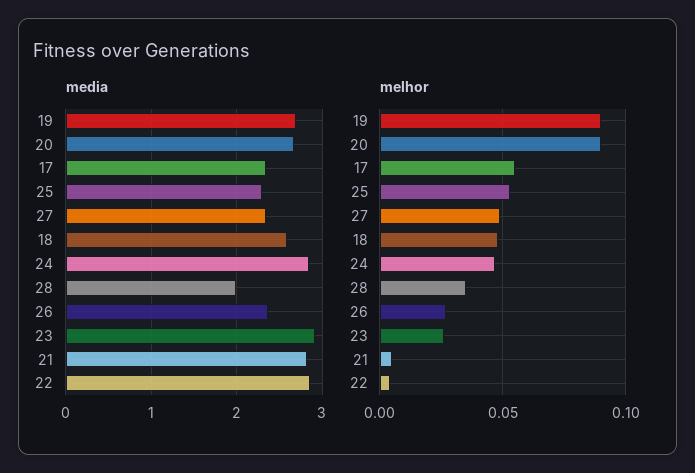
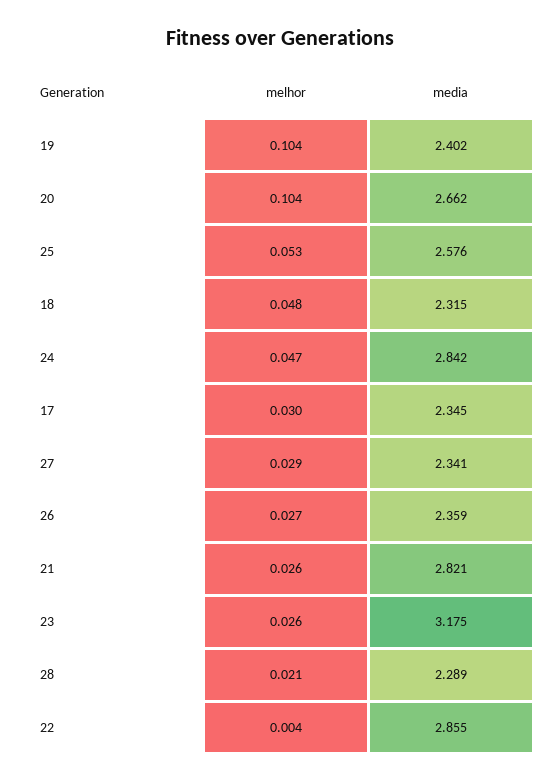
  {
    "media": {
-     "19": 2.7,
+     "19": 2.402,
      "20": 2.662,
      "17": 2.345,
-     "25": 2.3,
+     "25": 2.576,
      "27": 2.341,
-     "18": 2.6,
+     "18": 2.315,
      "24": 2.842,
-     "28": 2,
+     "28": 2.289,
      "26": 2.359,
-     "23": 2.9,
+     "23": 3.175,
      "21": 2.821,
      "22": 2.855
    },
    "melhor": {
-     "19": 0.09,
+     "19": 0.104,
-     "20": 0.09,
+     "20": 0.104,
-     "17": 0.055,
+     "17": 0.03,
      "25": 0.053,
-     "27": 0.05,
+     "27": 0.029,
      "18": 0.048,
      "24": 0.047,
-     "28": 0.035,
+     "28": 0.021,
      "26": 0.027,
      "23": 0.026,
-     "21": 0.005,
+     "21": 0.026,
      "22": 0.004
    }
  }

